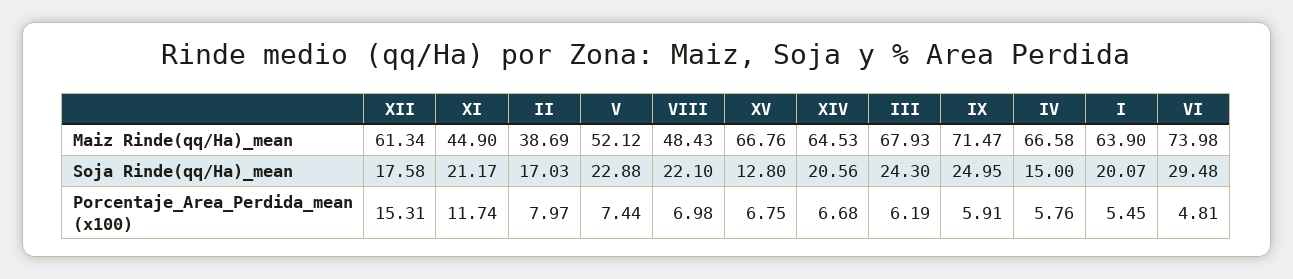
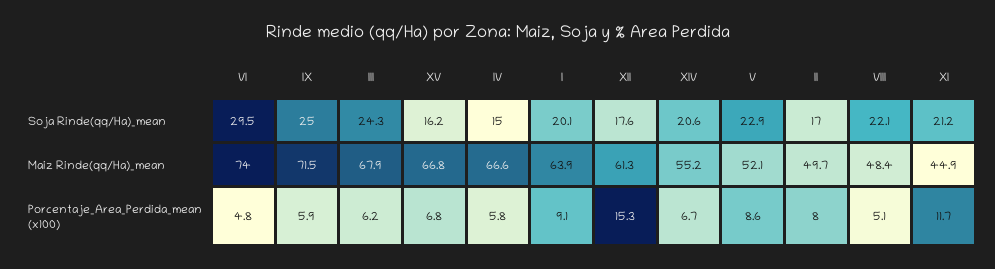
  {
    "XII": {
      "Maiz Rinde(qq/Ha)_mean": 61.34,
      "Soja Rinde(qq/Ha)_mean": 17.58,
      "Porcentaje_Area_Perdida_mean (x100)": 15.31
    },
    "XI": {
      "Maiz Rinde(qq/Ha)_mean": 44.9,
      "Soja Rinde(qq/Ha)_mean": 21.17,
      "Porcentaje_Area_Perdida_mean (x100)": 11.74
    },
    "II": {
-     "Maiz Rinde(qq/Ha)_mean": 38.69,
+     "Maiz Rinde(qq/Ha)_mean": 49.7,
      "Soja Rinde(qq/Ha)_mean": 17.03,
      "Porcentaje_Area_Perdida_mean (x100)": 7.97
    },
    "V": {
      "Maiz Rinde(qq/Ha)_mean": 52.12,
      "Soja Rinde(qq/Ha)_mean": 22.88,
-     "Porcentaje_Area_Perdida_mean (x100)": 7.44
+     "Porcentaje_Area_Perdida_mean (x100)": 8.6
    },
    "VIII": {
      "Maiz Rinde(qq/Ha)_mean": 48.43,
      "Soja Rinde(qq/Ha)_mean": 22.1,
-     "Porcentaje_Area_Perdida_mean (x100)": 6.98
+     "Porcentaje_Area_Perdida_mean (x100)": 5.1
    },
    "XV": {
      "Maiz Rinde(qq/Ha)_mean": 66.76,
-     "Soja Rinde(qq/Ha)_mean": 12.8,
+     "Soja Rinde(qq/Ha)_mean": 16.2,
      "Porcentaje_Area_Perdida_mean (x100)": 6.75
    },
    "XIV": {
-     "Maiz Rinde(qq/Ha)_mean": 64.53,
+     "Maiz Rinde(qq/Ha)_mean": 55.2,
      "Soja Rinde(qq/Ha)_mean": 20.56,
      "Porcentaje_Area_Perdida_mean (x100)": 6.68
    },
    "III": {
      "Maiz Rinde(qq/Ha)_mean": 67.93,
      "Soja Rinde(qq/Ha)_mean": 24.3,
      "Porcentaje_Area_Perdida_mean (x100)": 6.19
    },
    "IX": {
      "Maiz Rinde(qq/Ha)_mean": 71.47,
      "Soja Rinde(qq/Ha)_mean": 24.95,
      "Porcentaje_Area_Perdida_mean (x100)": 5.91
    },
    "IV": {
      "Maiz Rinde(qq/Ha)_mean": 66.58,
      "Soja Rinde(qq/Ha)_mean": 15,
      "Porcentaje_Area_Perdida_mean (x100)": 5.76
    },
    "I": {
      "Maiz Rinde(qq/Ha)_mean": 63.9,
      "Soja Rinde(qq/Ha)_mean": 20.07,
-     "Porcentaje_Area_Perdida_mean (x100)": 5.45
+     "Porcentaje_Area_Perdida_mean (x100)": 9.1
    },
    "VI": {
      "Maiz Rinde(qq/Ha)_mean": 73.98,
      "Soja Rinde(qq/Ha)_mean": 29.48,
      "Porcentaje_Area_Perdida_mean (x100)": 4.81
    }
  }

